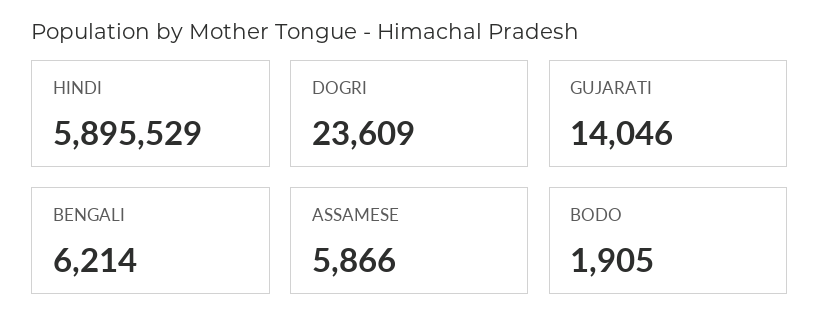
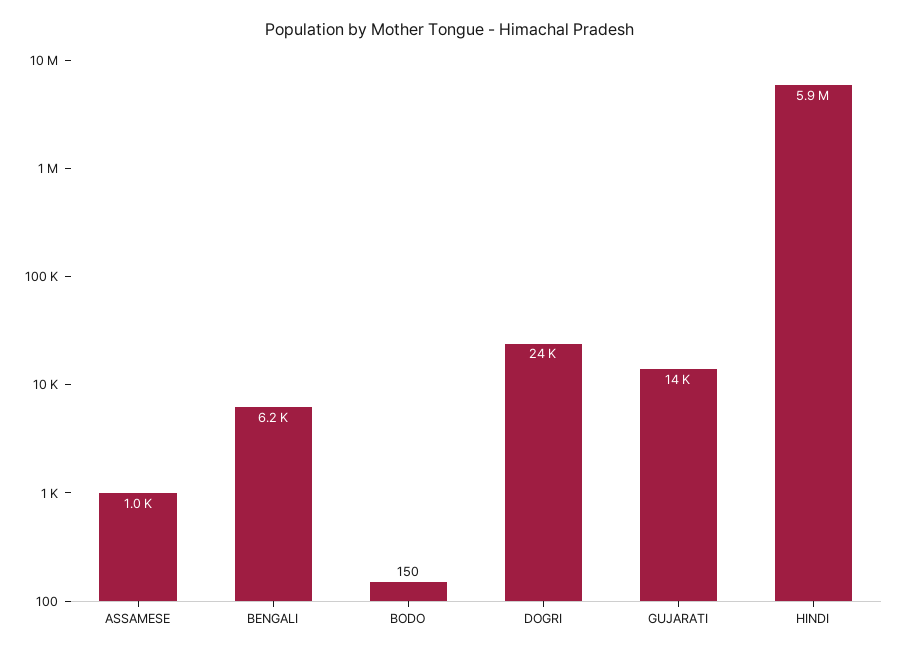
  {
    "HINDI": 5895529,
    "DOGRI": 23609,
    "GUJARATI": 14046,
    "BENGALI": 6214,
-   "ASSAMESE": 5866,
+   "ASSAMESE": 1000,
-   "BODO": 1905
+   "BODO": 150
  }

